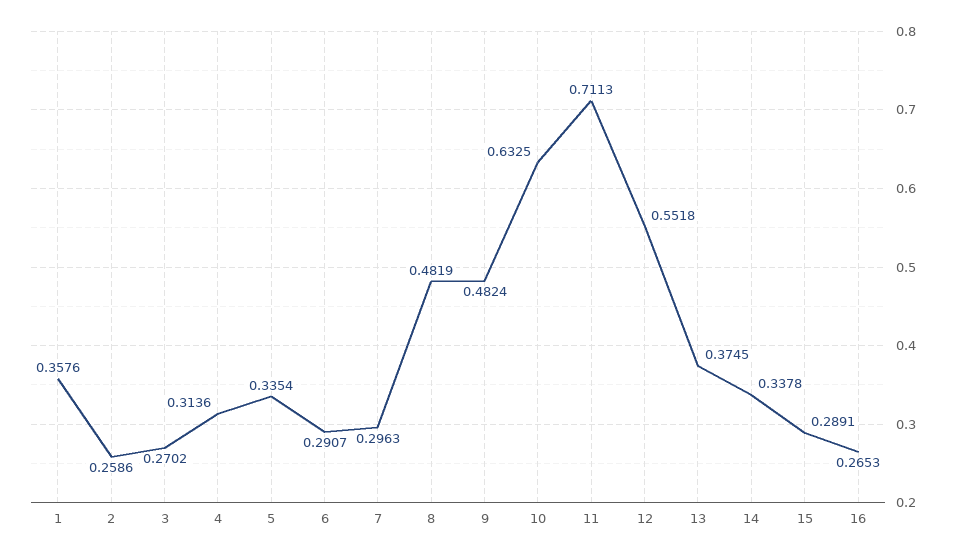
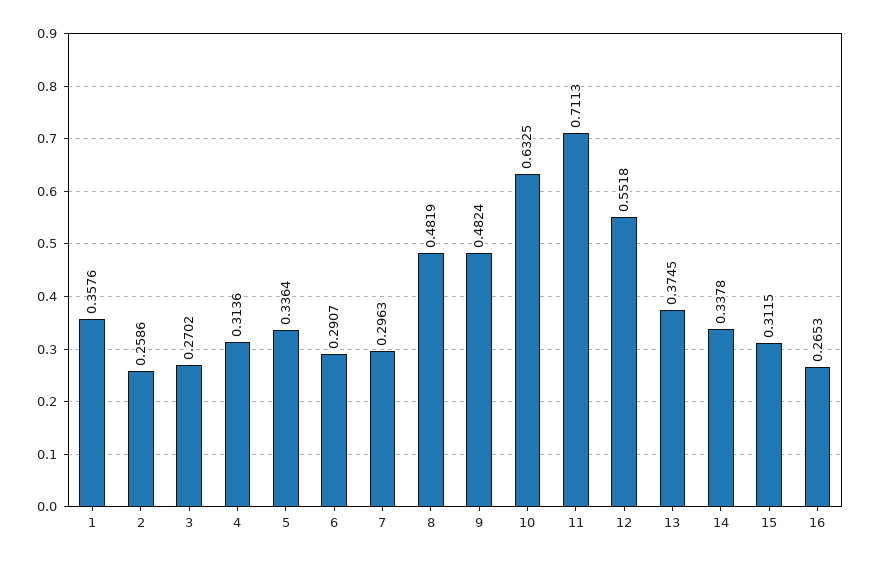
  {
    "1": 0.3576,
    "2": 0.2586,
    "3": 0.2702,
    "4": 0.3136,
-   "5": 0.3354,
+   "5": 0.3364,
    "6": 0.2907,
    "7": 0.2963,
    "8": 0.4819,
    "9": 0.4824,
    "10": 0.6325,
    "11": 0.7113,
    "12": 0.5518,
    "13": 0.3745,
    "14": 0.3378,
-   "15": 0.2891,
+   "15": 0.3115,
    "16": 0.2653
  }

